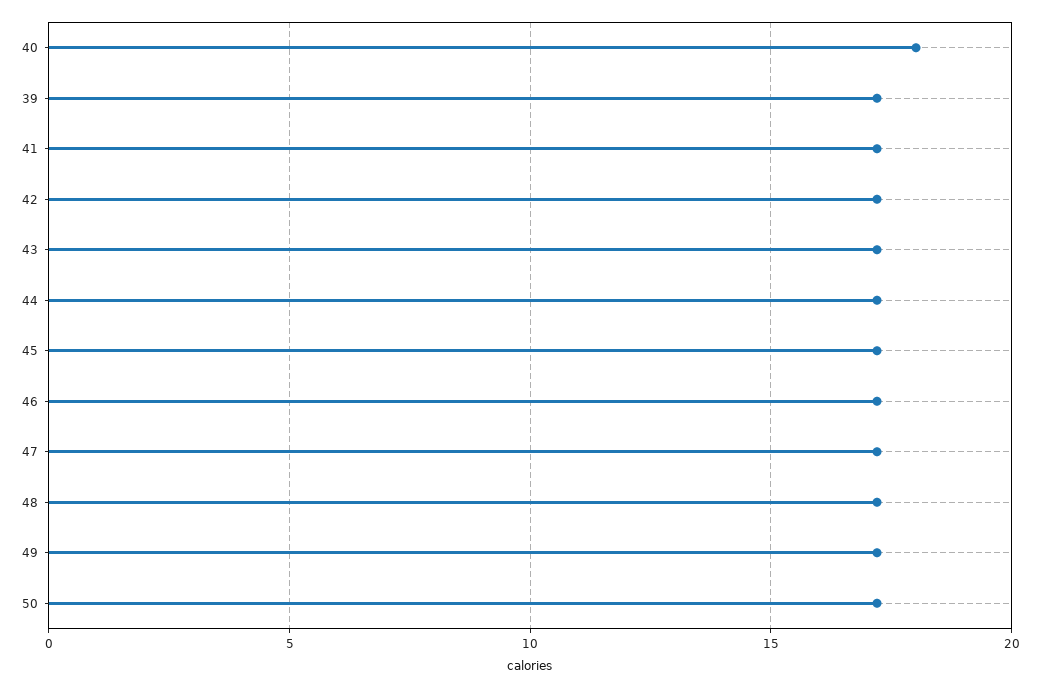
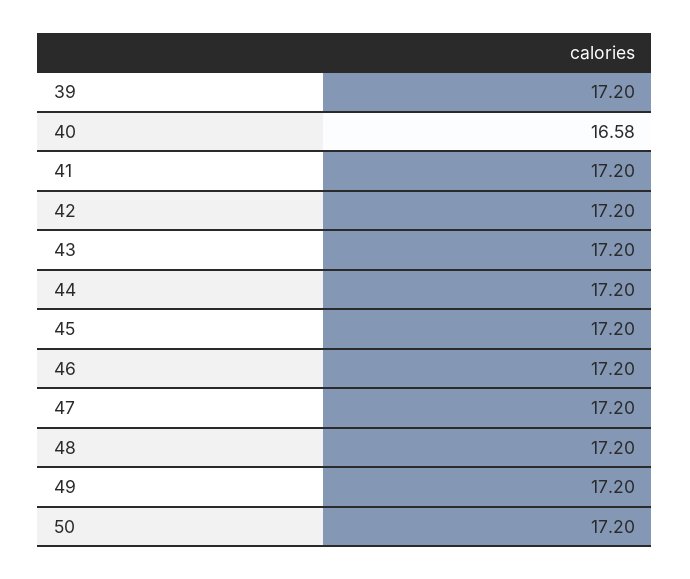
  {
-   "40": 18,
+   "40": 16.58,
    "39": 17.2,
    "41": 17.2,
    "42": 17.2,
    "43": 17.2,
    "44": 17.2,
    "45": 17.2,
    "46": 17.2,
    "47": 17.2,
    "48": 17.2,
    "49": 17.2,
    "50": 17.2
  }

